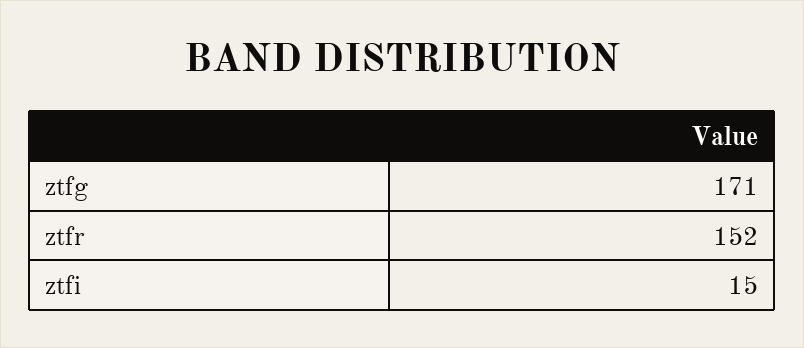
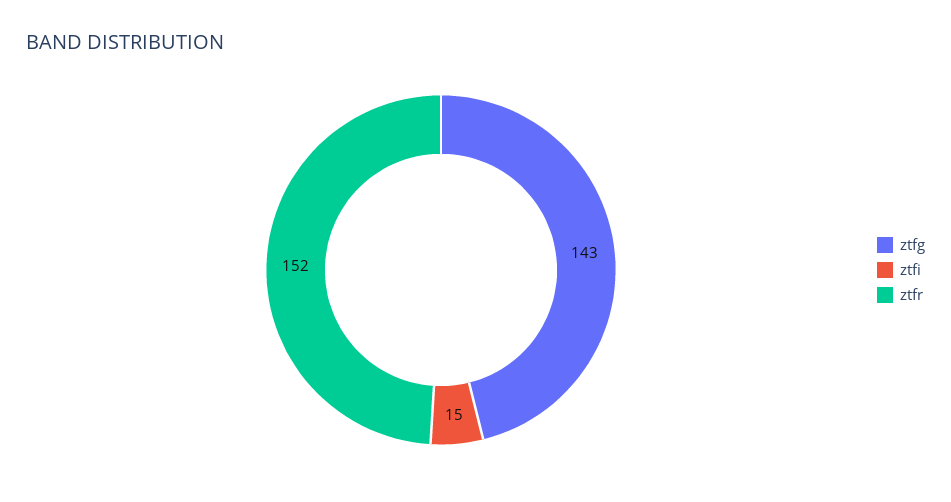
  {
-   "ztfg": 171,
+   "ztfg": 143,
    "ztfr": 152,
    "ztfi": 15
  }

